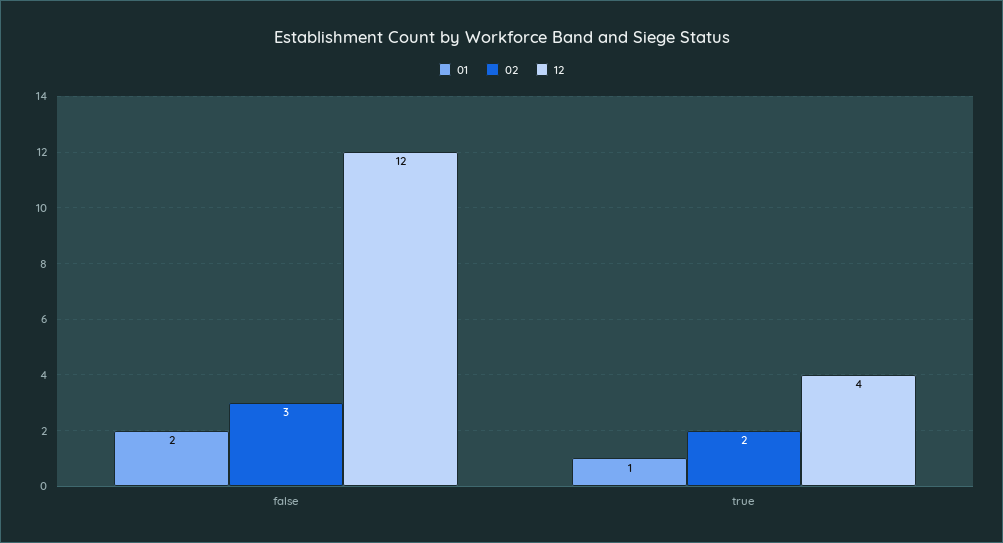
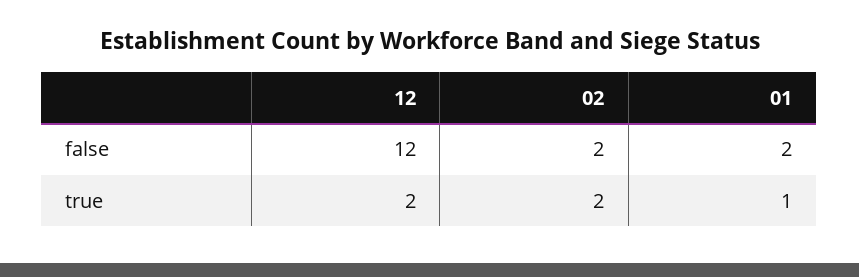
  {
    "01": {
      "false": 2,
      "true": 1
    },
    "02": {
-     "false": 3,
+     "false": 2,
      "true": 2
    },
    "12": {
      "false": 12,
-     "true": 4
+     "true": 2
    }
  }

